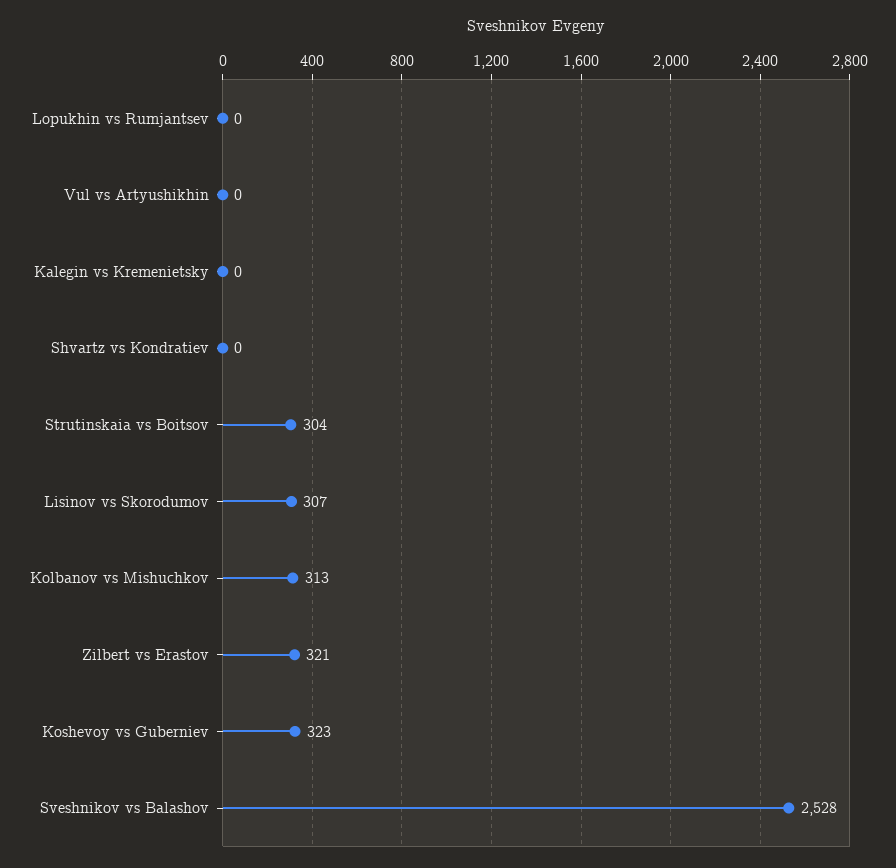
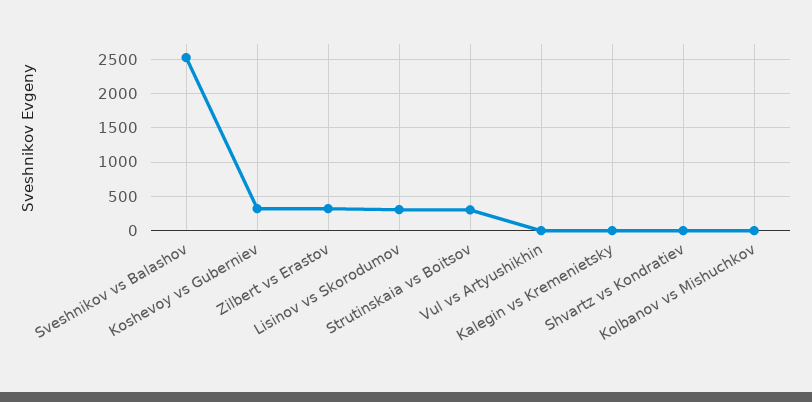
  {
-   "Lopukhin vs Rumjantsev": 0,
    "Vul vs Artyushikhin": 0,
    "Kalegin vs Kremenietsky": 0,
    "Shvartz vs Kondratiev": 0,
    "Strutinskaia vs Boitsov": 304,
    "Lisinov vs Skorodumov": 307,
-   "Kolbanov vs Mishuchkov": 313,
+   "Kolbanov vs Mishuchkov": 0,
    "Zilbert vs Erastov": 321,
    "Koshevoy vs Guberniev": 323,
    "Sveshnikov vs Balashov": 2528
  }

